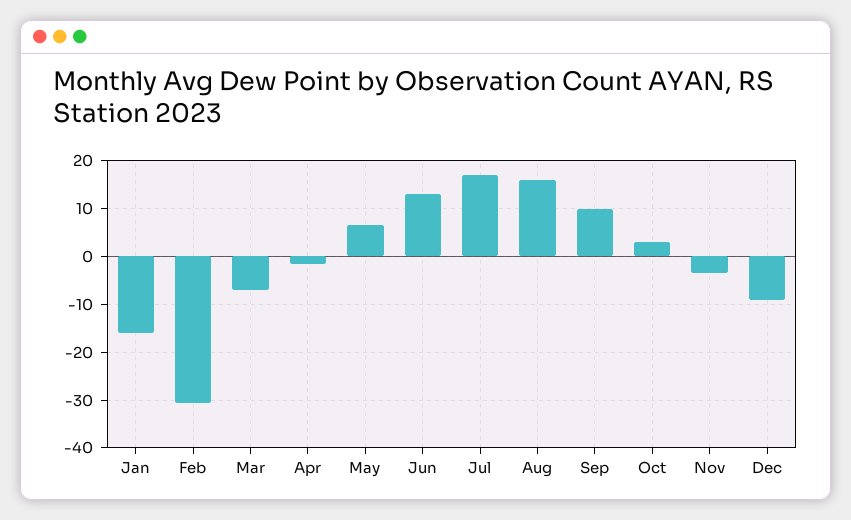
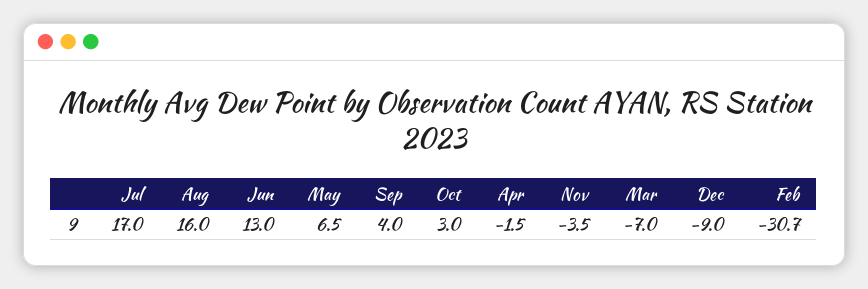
  {
-   "Jan": -16,
    "Feb": -30.7,
    "Mar": -7,
    "Apr": -1.5,
    "May": 6.5,
    "Jun": 13,
    "Jul": 17,
    "Aug": 16,
-   "Sep": 10,
+   "Sep": 4,
    "Oct": 3,
    "Nov": -3.5,
    "Dec": -9
  }

